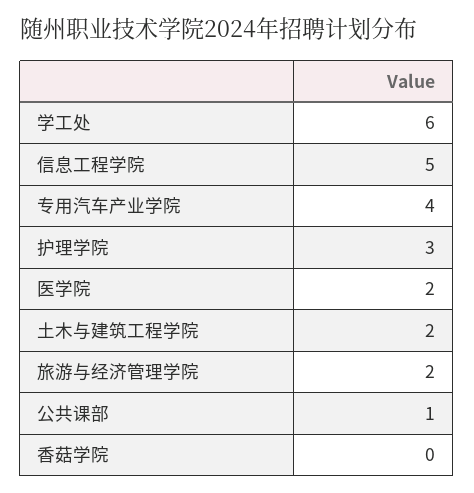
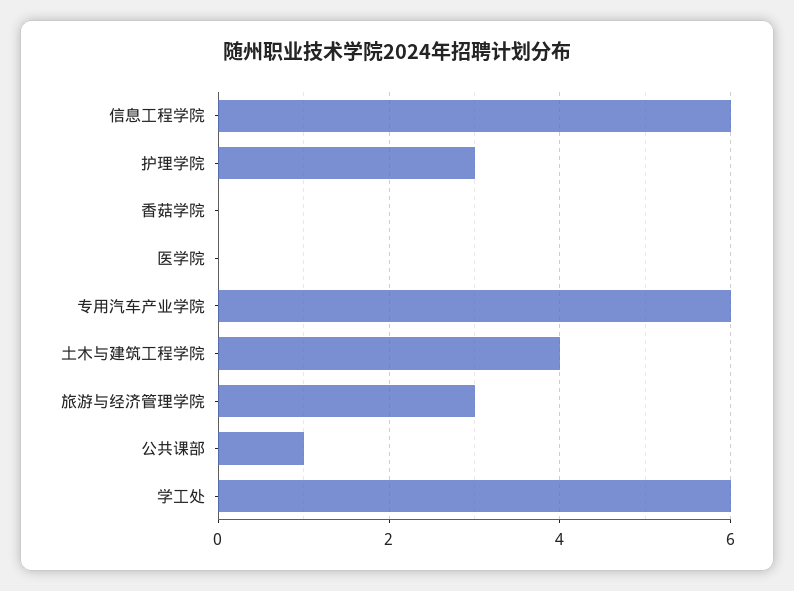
  {
    "学工处": 6,
-   "信息工程学院": 5,
+   "信息工程学院": 6,
-   "专用汽车产业学院": 4,
+   "专用汽车产业学院": 6,
    "护理学院": 3,
-   "医学院": 2,
+   "医学院": 0,
-   "土木与建筑工程学院": 2,
+   "土木与建筑工程学院": 4,
-   "旅游与经济管理学院": 2,
+   "旅游与经济管理学院": 3,
    "公共课部": 1,
    "香菇学院": 0
  }

